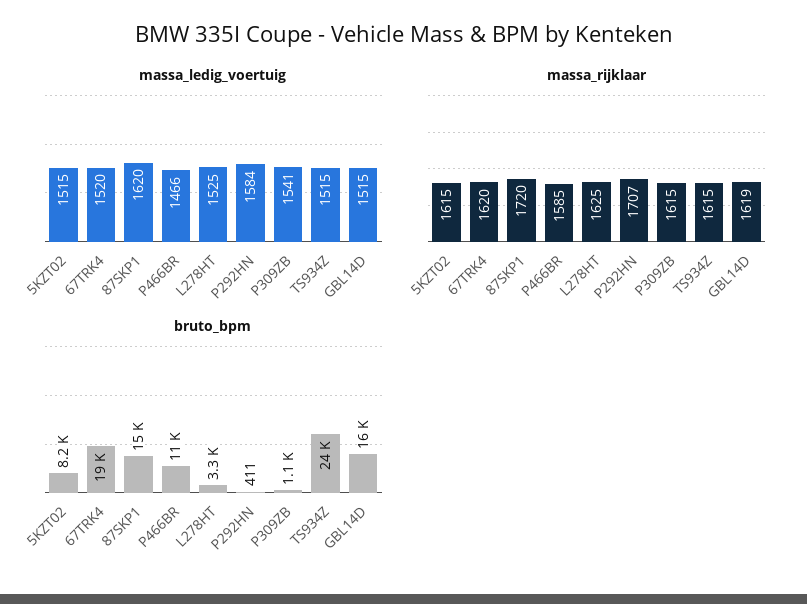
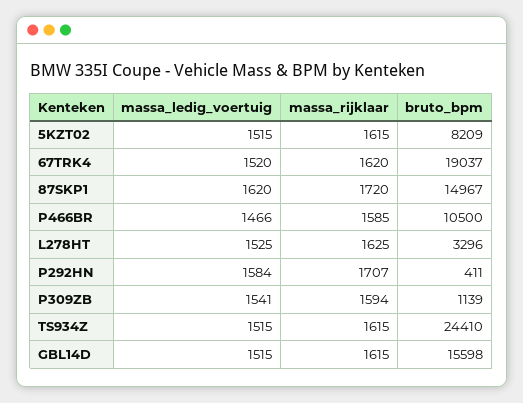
  {
    "massa_ledig_voertuig": {
      "5KZT02": 1515,
      "67TRK4": 1520,
      "87SKP1": 1620,
      "P466BR": 1466,
      "L278HT": 1525,
      "P292HN": 1584,
      "P309ZB": 1541,
      "TS934Z": 1515,
      "GBL14D": 1515
    },
    "massa_rijklaar": {
      "5KZT02": 1615,
      "67TRK4": 1620,
      "87SKP1": 1720,
      "P466BR": 1585,
      "L278HT": 1625,
      "P292HN": 1707,
-     "P309ZB": 1615,
+     "P309ZB": 1594,
      "TS934Z": 1615,
-     "GBL14D": 1619
+     "GBL14D": 1615
    },
    "bruto_bpm": {
      "5KZT02": 8209,
      "67TRK4": 19037,
      "87SKP1": 14967,
      "P466BR": 10500,
      "L278HT": 3296,
      "P292HN": 411,
      "P309ZB": 1139,
      "TS934Z": 24410,
      "GBL14D": 15598
    }
  }

